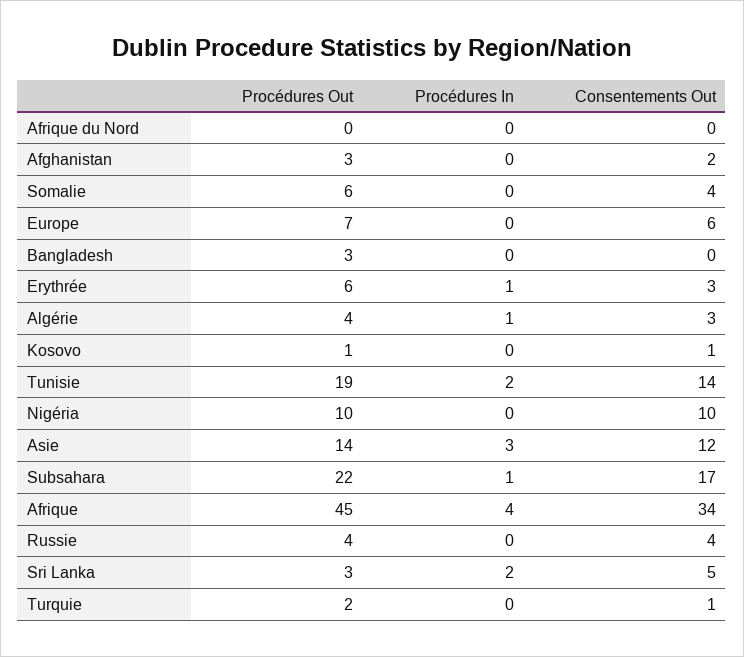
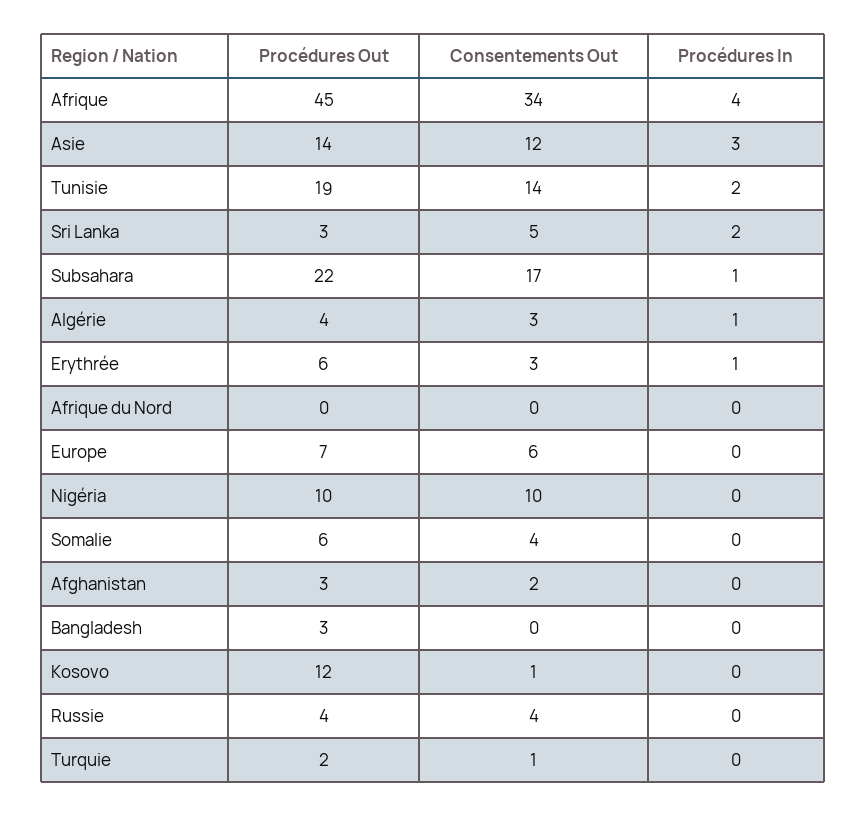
  {
    "Procédures Out": {
      "Afrique du Nord": 0,
      "Afghanistan": 3,
      "Somalie": 6,
      "Europe": 7,
      "Bangladesh": 3,
      "Erythrée": 6,
      "Algérie": 4,
-     "Kosovo": 1,
+     "Kosovo": 12,
      "Tunisie": 19,
      "Nigéria": 10,
      "Asie": 14,
      "Subsahara": 22,
      "Afrique": 45,
      "Russie": 4,
      "Sri Lanka": 3,
      "Turquie": 2
    },
    "Procédures In": {
      "Afrique du Nord": 0,
      "Afghanistan": 0,
      "Somalie": 0,
      "Europe": 0,
      "Bangladesh": 0,
      "Erythrée": 1,
      "Algérie": 1,
      "Kosovo": 0,
      "Tunisie": 2,
      "Nigéria": 0,
      "Asie": 3,
      "Subsahara": 1,
      "Afrique": 4,
      "Russie": 0,
      "Sri Lanka": 2,
      "Turquie": 0
    },
    "Consentements Out": {
      "Afrique du Nord": 0,
      "Afghanistan": 2,
      "Somalie": 4,
      "Europe": 6,
      "Bangladesh": 0,
      "Erythrée": 3,
      "Algérie": 3,
      "Kosovo": 1,
      "Tunisie": 14,
      "Nigéria": 10,
      "Asie": 12,
      "Subsahara": 17,
      "Afrique": 34,
      "Russie": 4,
      "Sri Lanka": 5,
      "Turquie": 1
    }
  }

